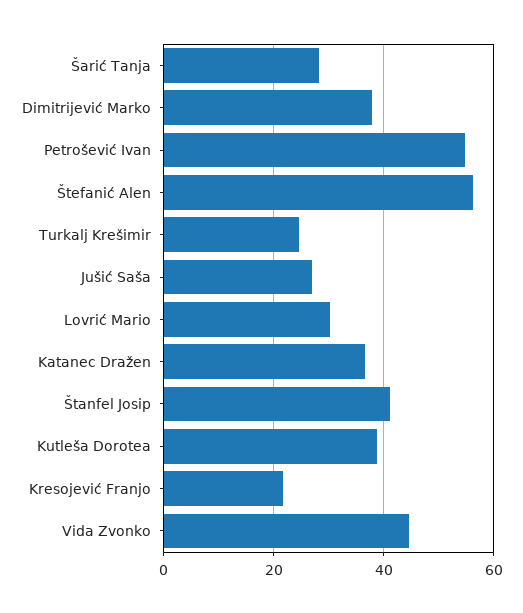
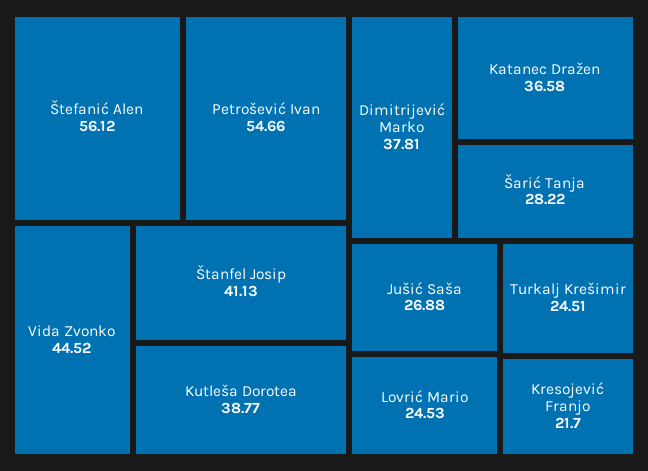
  {
    "Šarić Tanja": 28.22,
    "Dimitrijević Marko": 37.81,
    "Petrošević Ivan": 54.66,
    "Štefanić Alen": 56.12,
    "Turkalj Krešimir": 24.51,
    "Jušić Saša": 26.88,
-   "Lovrić Mario": 30,
+   "Lovrić Mario": 24.53,
    "Katanec Dražen": 36.58,
    "Štanfel Josip": 41.13,
    "Kutleša Dorotea": 38.77,
    "Kresojević Franjo": 21.7,
    "Vida Zvonko": 44.52
  }

